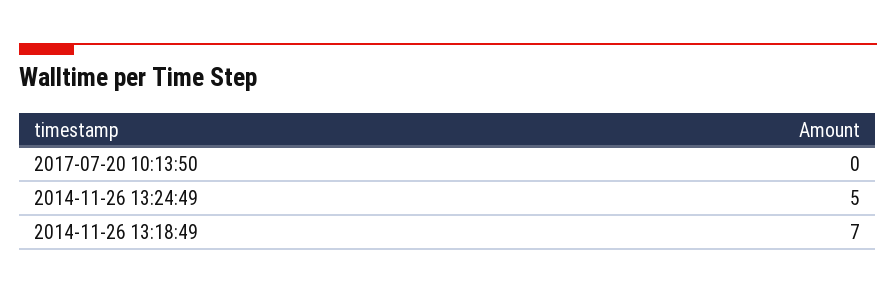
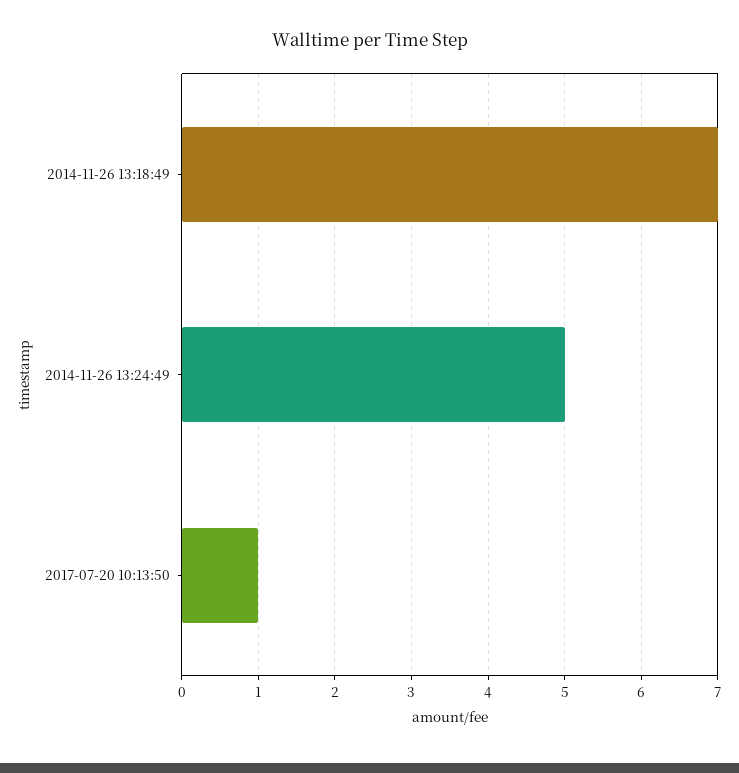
  {
-   "2017-07-20 10:13:50": 0,
+   "2017-07-20 10:13:50": 1,
    "2014-11-26 13:24:49": 5,
    "2014-11-26 13:18:49": 7
  }

